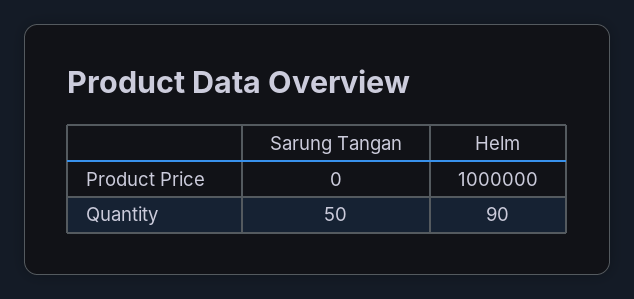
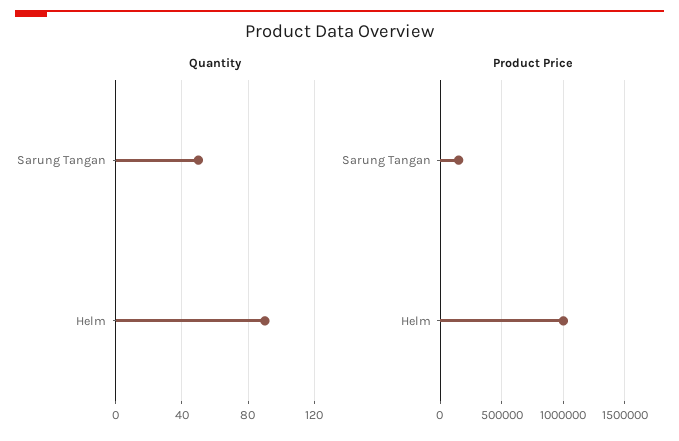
  {
    "Product Price": {
-     "Sarung Tangan": 0,
+     "Sarung Tangan": 150000,
      "Helm": 1000000
    },
    "Quantity": {
      "Sarung Tangan": 50,
      "Helm": 90
    }
  }

